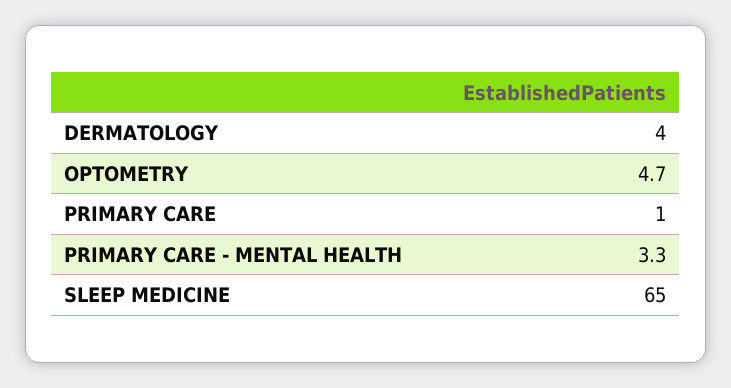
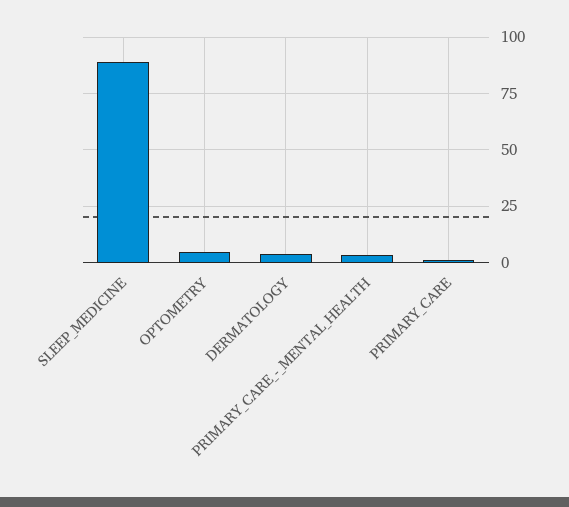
  {
    "DERMATOLOGY": 4,
    "OPTOMETRY": 4.7,
    "PRIMARY CARE": 1,
    "PRIMARY CARE - MENTAL HEALTH": 3.3,
-   "SLEEP MEDICINE": 65
+   "SLEEP MEDICINE": 90
  }

